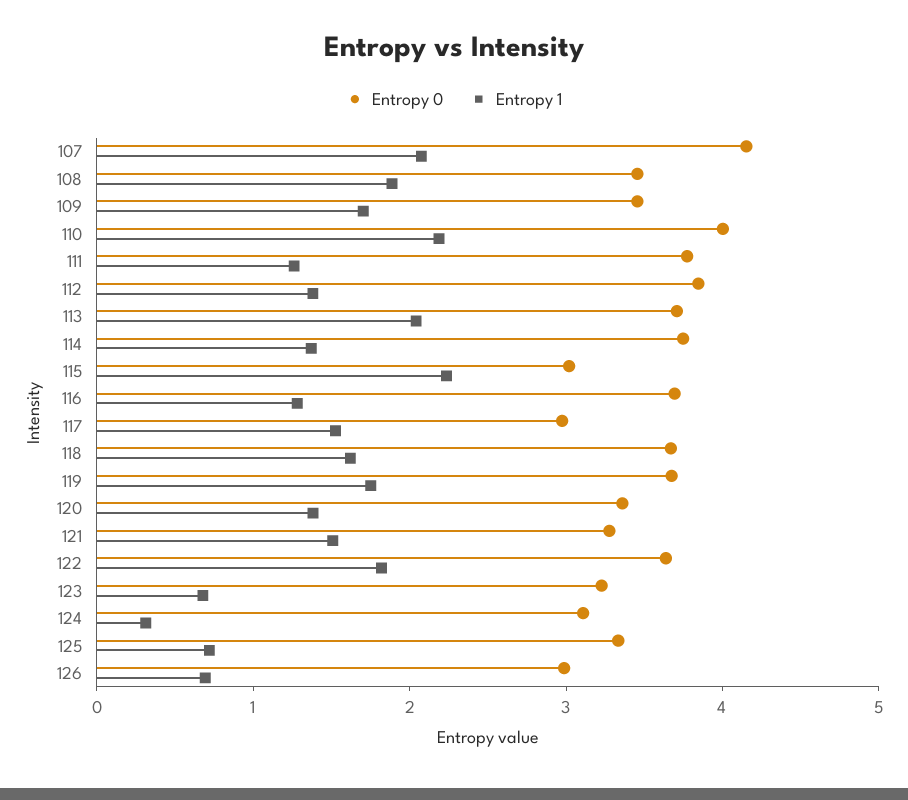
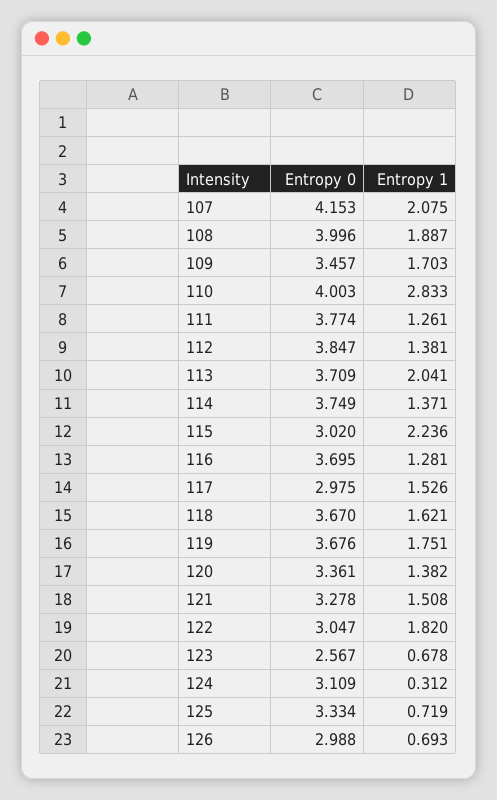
  {
    "Entropy 0": {
      "107": 4.153,
-     "108": 3.4,
+     "108": 3.996,
      "109": 3.457,
      "110": 4.003,
      "111": 3.774,
      "112": 3.847,
      "113": 3.709,
      "114": 3.749,
      "115": 3.02,
      "116": 3.695,
      "117": 2.975,
      "118": 3.67,
      "119": 3.676,
      "120": 3.361,
      "121": 3.278,
-     "122": 3.6,
+     "122": 3.047,
-     "123": 3.2,
+     "123": 2.567,
      "124": 3.109,
      "125": 3.334,
      "126": 2.988
    },
    "Entropy 1": {
      "107": 2.075,
      "108": 1.887,
      "109": 1.703,
-     "110": 2.2,
+     "110": 2.833,
      "111": 1.261,
      "112": 1.381,
      "113": 2.041,
      "114": 1.371,
      "115": 2.236,
      "116": 1.281,
      "117": 1.526,
      "118": 1.621,
      "119": 1.751,
      "120": 1.382,
      "121": 1.508,
      "122": 1.82,
      "123": 0.678,
      "124": 0.312,
      "125": 0.719,
      "126": 0.693
    }
  }

